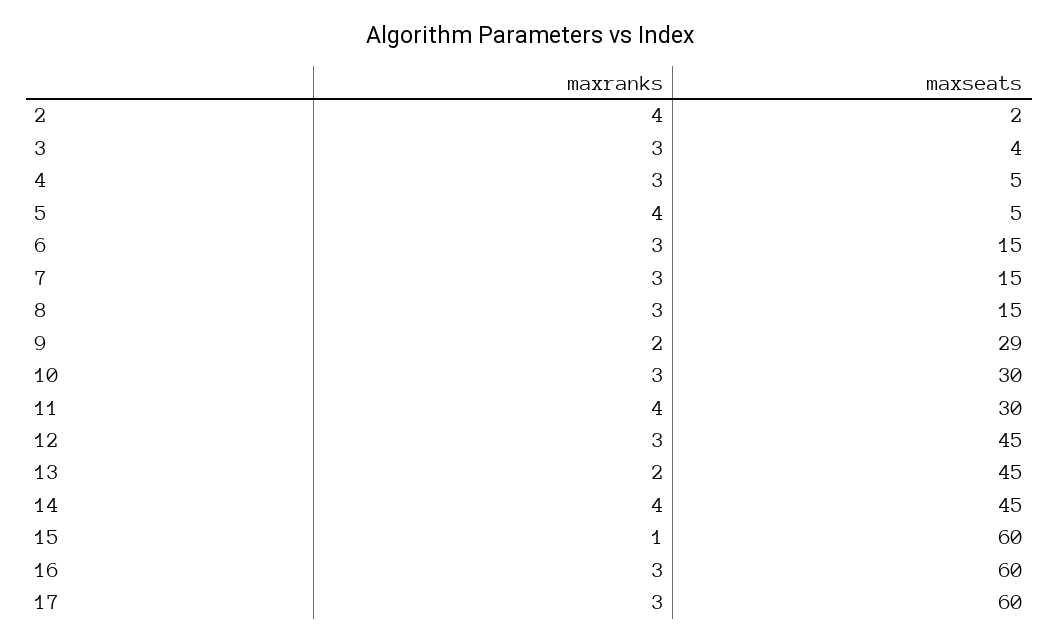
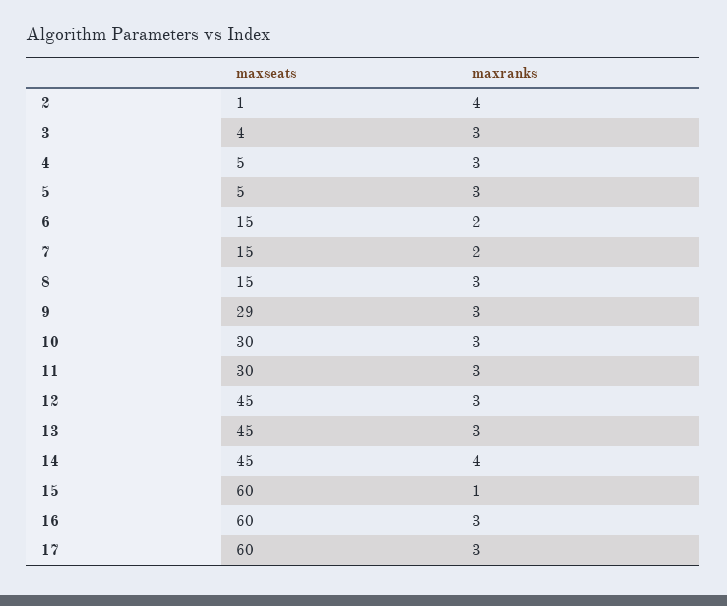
  {
    "maxranks": {
      "2": 4,
      "3": 3,
      "4": 3,
-     "5": 4,
+     "5": 3,
-     "6": 3,
+     "6": 2,
-     "7": 3,
+     "7": 2,
      "8": 3,
-     "9": 2,
+     "9": 3,
      "10": 3,
-     "11": 4,
+     "11": 3,
      "12": 3,
-     "13": 2,
+     "13": 3,
      "14": 4,
      "15": 1,
      "16": 3,
      "17": 3
    },
    "maxseats": {
-     "2": 2,
+     "2": 1,
      "3": 4,
      "4": 5,
      "5": 5,
      "6": 15,
      "7": 15,
      "8": 15,
      "9": 29,
      "10": 30,
      "11": 30,
      "12": 45,
      "13": 45,
      "14": 45,
      "15": 60,
      "16": 60,
      "17": 60
    }
  }

